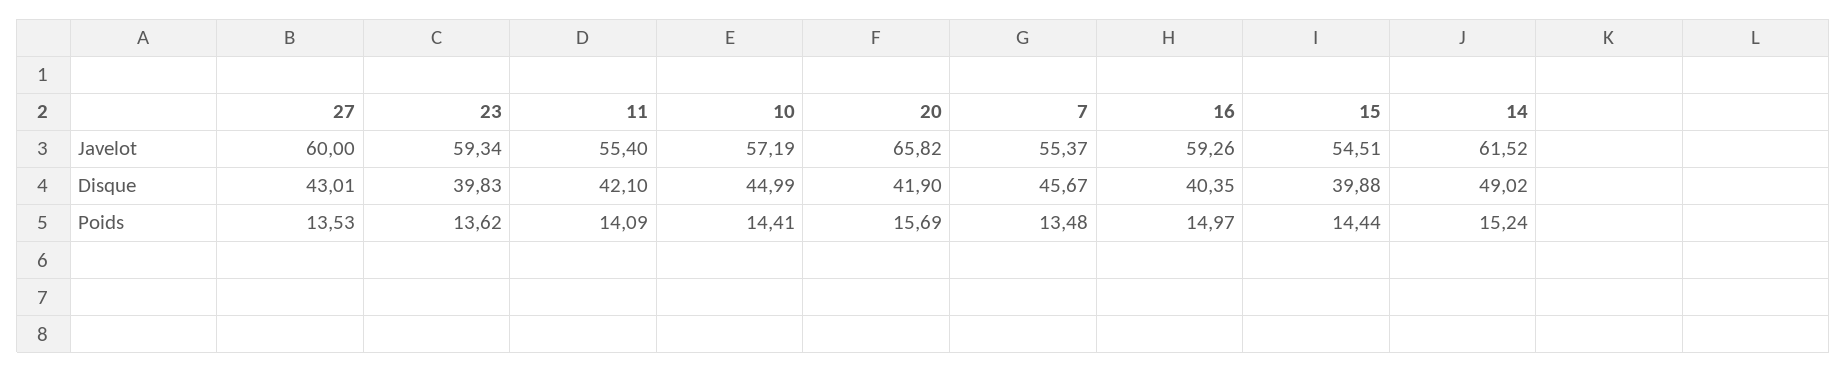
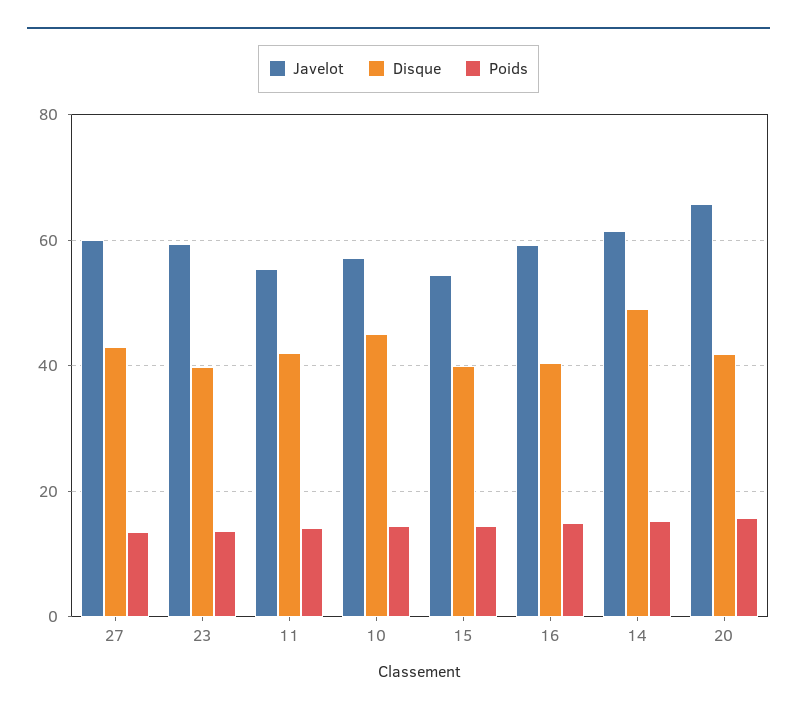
  {
    "Javelot": {
      "27": 60,
      "23": 59.34,
      "11": 55.4,
      "10": 57.19,
      "20": 65.82,
-     "7": 55.37,
      "16": 59.26,
      "15": 54.51,
      "14": 61.52
    },
    "Disque": {
      "27": 43.01,
      "23": 39.83,
      "11": 42.1,
      "10": 44.99,
      "20": 41.9,
-     "7": 45.67,
      "16": 40.35,
      "15": 39.88,
      "14": 49.02
    },
    "Poids": {
      "27": 13.53,
      "23": 13.62,
      "11": 14.09,
      "10": 14.41,
      "20": 15.69,
-     "7": 13.48,
      "16": 14.97,
      "15": 14.44,
      "14": 15.24
    }
  }

